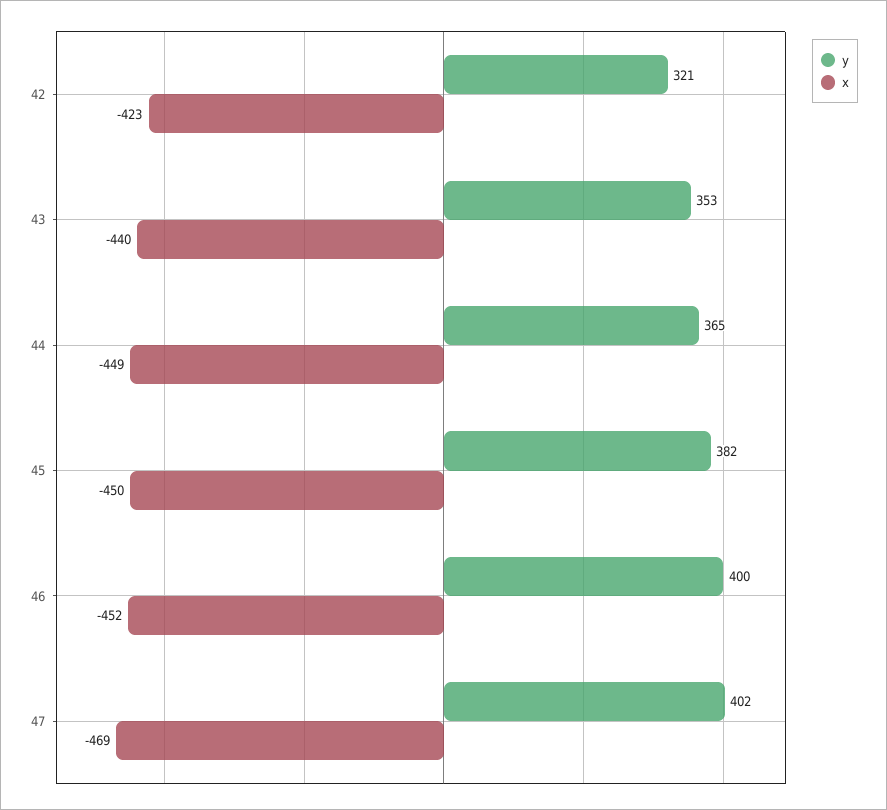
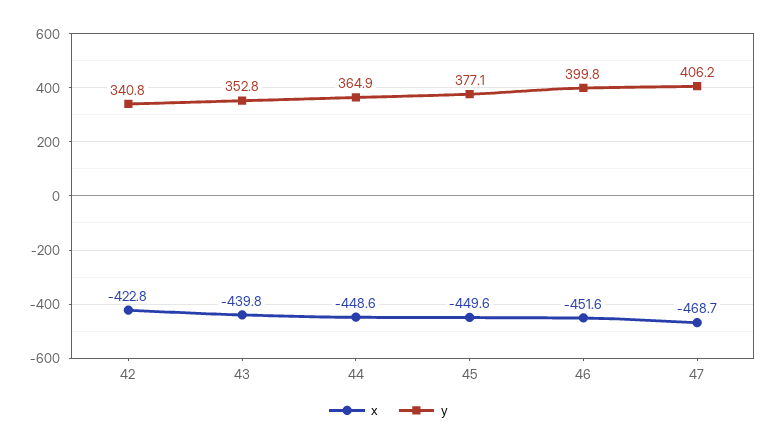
  {
    "y": {
-     "42": 321,
+     "42": 340.8,
      "43": 352.8,
      "44": 364.9,
-     "45": 382,
+     "45": 377.1,
      "46": 399.8,
-     "47": 402
+     "47": 406.2
    },
    "x": {
      "42": -422.8,
      "43": -439.8,
      "44": -448.6,
      "45": -449.6,
      "46": -451.6,
      "47": -468.7
    }
  }

